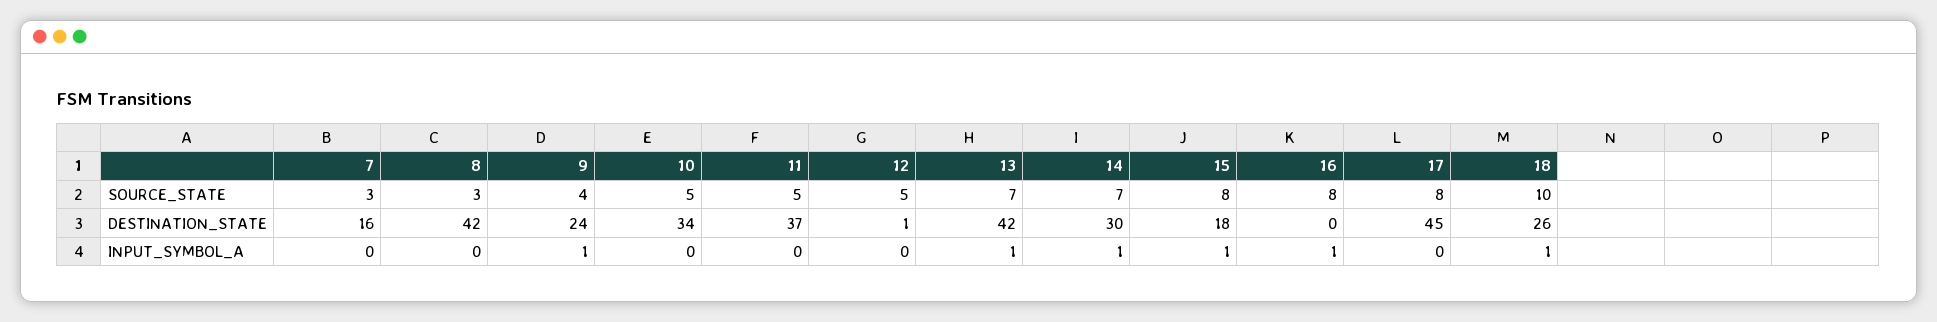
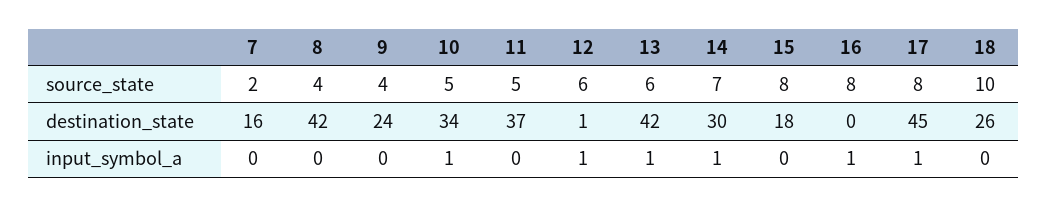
  {
    "7": {
-     "SOURCE_STATE": 3,
+     "SOURCE_STATE": 2,
      "DESTINATION_STATE": 16,
      "INPUT_SYMBOL_A": 0
    },
    "8": {
-     "SOURCE_STATE": 3,
+     "SOURCE_STATE": 4,
      "DESTINATION_STATE": 42,
      "INPUT_SYMBOL_A": 0
    },
    "9": {
      "SOURCE_STATE": 4,
      "DESTINATION_STATE": 24,
-     "INPUT_SYMBOL_A": 1
+     "INPUT_SYMBOL_A": 0
    },
    "10": {
      "SOURCE_STATE": 5,
      "DESTINATION_STATE": 34,
-     "INPUT_SYMBOL_A": 0
+     "INPUT_SYMBOL_A": 1
    },
    "11": {
      "SOURCE_STATE": 5,
      "DESTINATION_STATE": 37,
      "INPUT_SYMBOL_A": 0
    },
    "12": {
-     "SOURCE_STATE": 5,
+     "SOURCE_STATE": 6,
      "DESTINATION_STATE": 1,
-     "INPUT_SYMBOL_A": 0
+     "INPUT_SYMBOL_A": 1
    },
    "13": {
-     "SOURCE_STATE": 7,
+     "SOURCE_STATE": 6,
      "DESTINATION_STATE": 42,
      "INPUT_SYMBOL_A": 1
    },
    "14": {
      "SOURCE_STATE": 7,
      "DESTINATION_STATE": 30,
      "INPUT_SYMBOL_A": 1
    },
    "15": {
      "SOURCE_STATE": 8,
      "DESTINATION_STATE": 18,
-     "INPUT_SYMBOL_A": 1
+     "INPUT_SYMBOL_A": 0
    },
    "16": {
      "SOURCE_STATE": 8,
      "DESTINATION_STATE": 0,
      "INPUT_SYMBOL_A": 1
    },
    "17": {
      "SOURCE_STATE": 8,
      "DESTINATION_STATE": 45,
-     "INPUT_SYMBOL_A": 0
+     "INPUT_SYMBOL_A": 1
    },
    "18": {
      "SOURCE_STATE": 10,
      "DESTINATION_STATE": 26,
-     "INPUT_SYMBOL_A": 1
+     "INPUT_SYMBOL_A": 0
    }
  }

